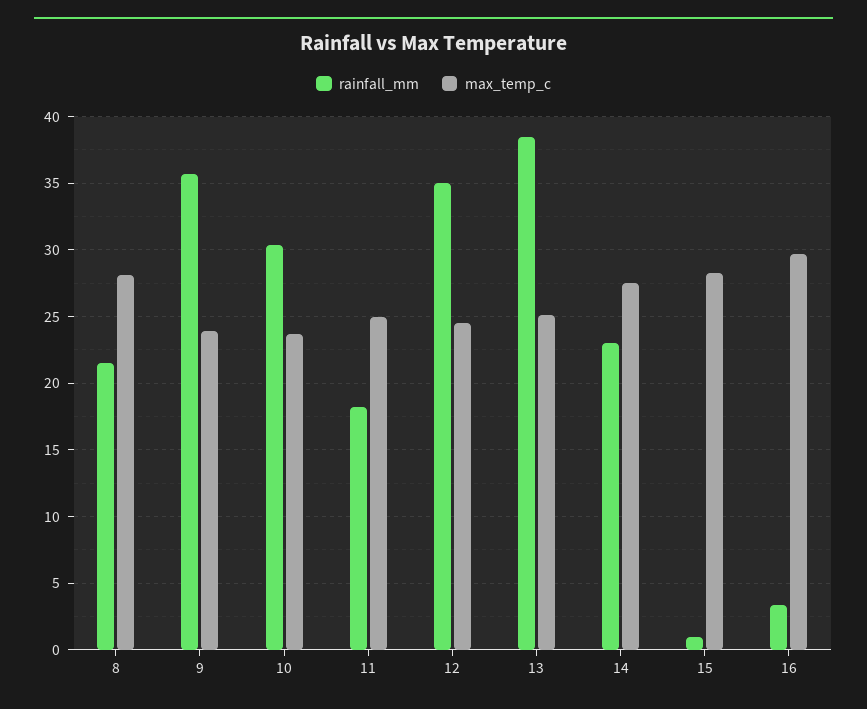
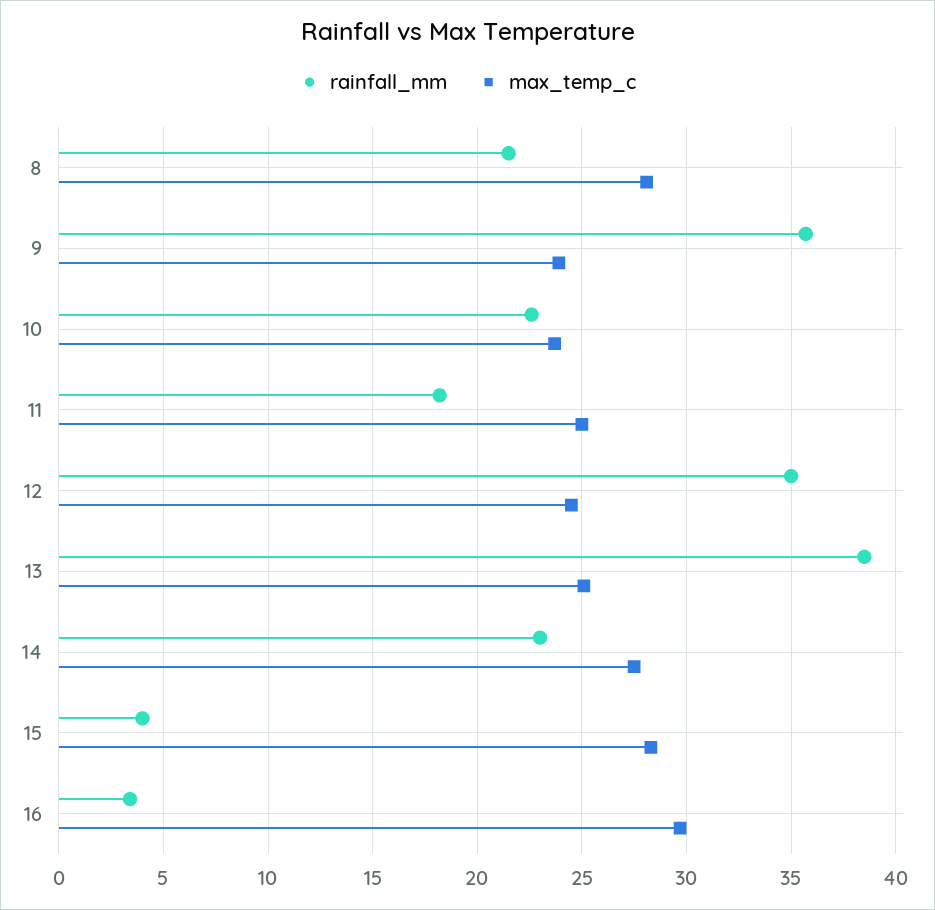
  {
    "rainfall_mm": {
      "8": 21.5,
      "9": 35.5,
-     "10": 30.5,
+     "10": 22.5,
      "11": 18,
      "12": 35,
      "13": 38.5,
      "14": 23,
-     "15": 1,
+     "15": 4,
      "16": 3.5
    },
    "max_temp_c": {
      "8": 28,
      "9": 24,
      "10": 23.5,
      "11": 25,
      "12": 24.5,
      "13": 25,
      "14": 27.5,
      "15": 28.5,
      "16": 29.5
    }
  }

